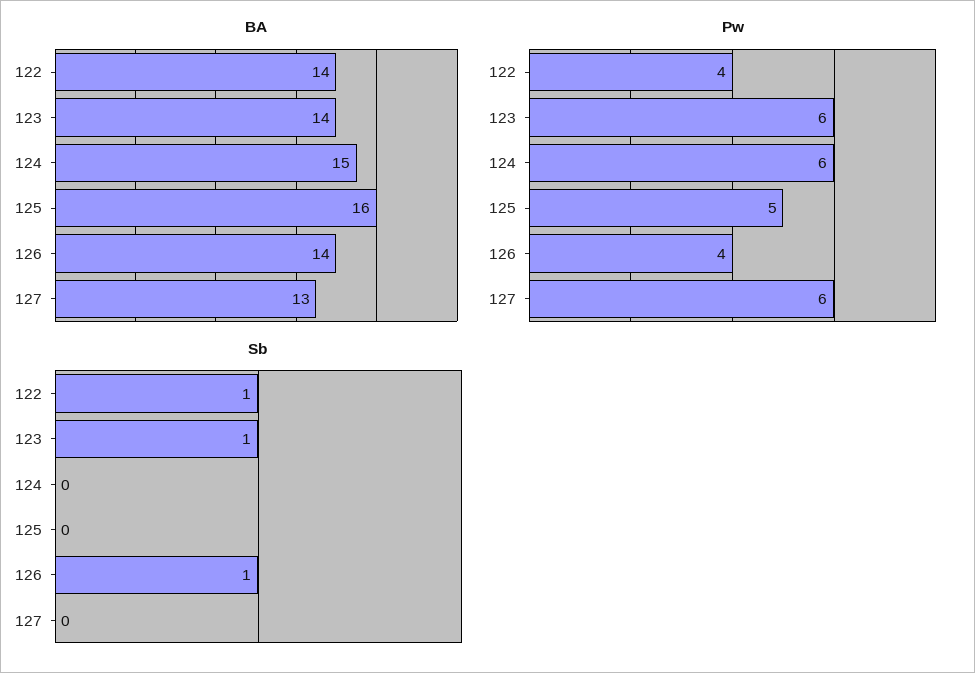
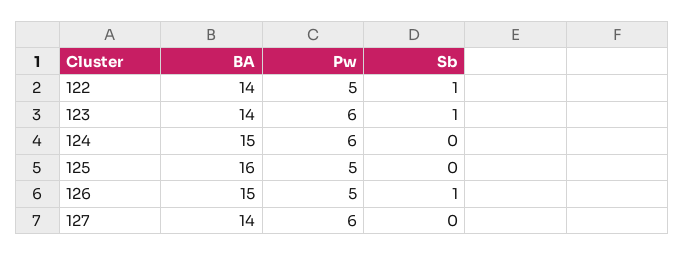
  {
    "BA": {
      "122": 14,
      "123": 14,
      "124": 15,
      "125": 16,
-     "126": 14,
+     "126": 15,
-     "127": 13
+     "127": 14
    },
    "Pw": {
-     "122": 4,
+     "122": 5,
      "123": 6,
      "124": 6,
      "125": 5,
-     "126": 4,
+     "126": 5,
      "127": 6
    },
    "Sb": {
      "122": 1,
      "123": 1,
      "124": 0,
      "125": 0,
      "126": 1,
      "127": 0
    }
  }

